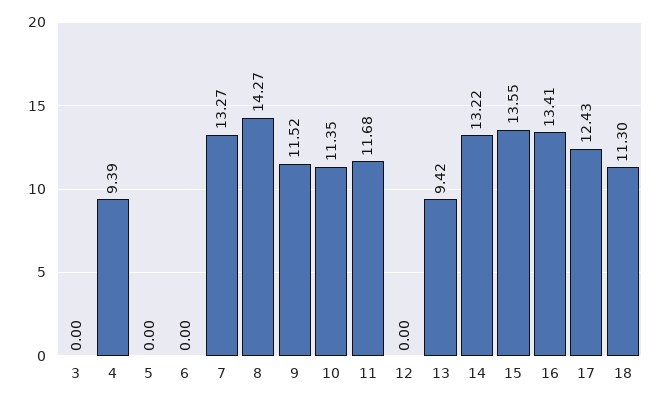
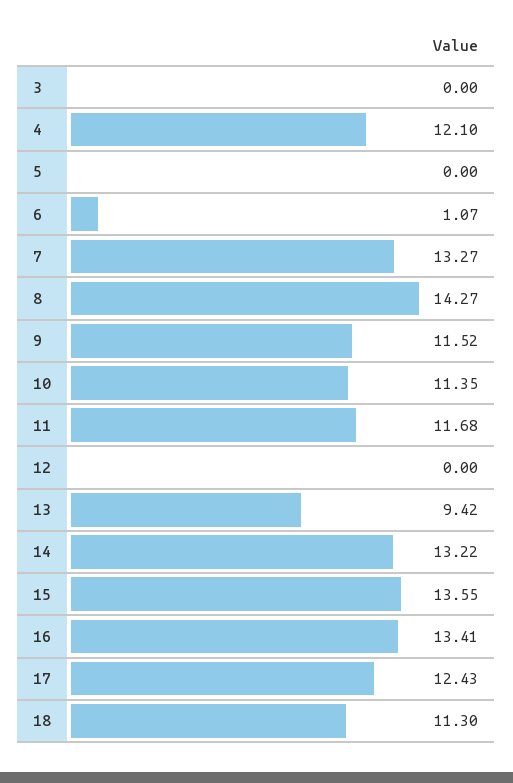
  {
    "3": 0,
-   "4": 9.39,
+   "4": 12.1,
    "5": 0,
-   "6": 0,
+   "6": 1.07,
    "7": 13.27,
    "8": 14.27,
    "9": 11.52,
    "10": 11.35,
    "11": 11.68,
    "12": 0,
    "13": 9.42,
    "14": 13.22,
    "15": 13.55,
    "16": 13.41,
    "17": 12.43,
    "18": 11.3
  }

